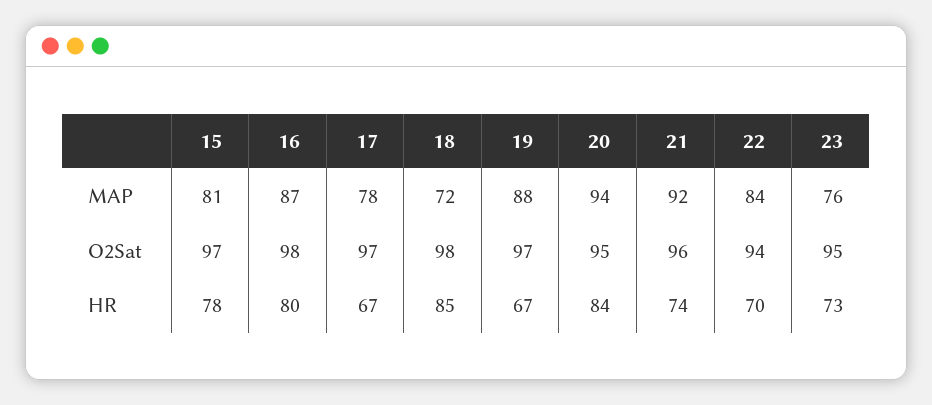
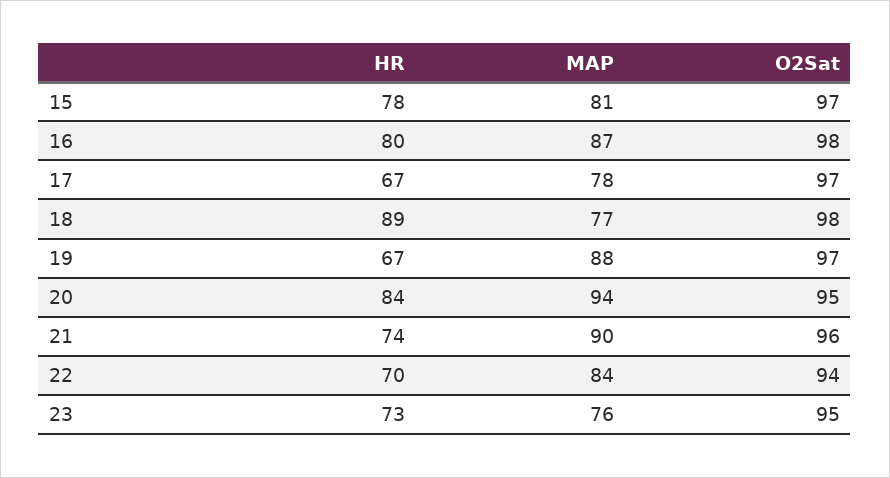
  {
    "15": {
      "MAP": 81,
      "O2Sat": 97,
      "HR": 78
    },
    "16": {
      "MAP": 87,
      "O2Sat": 98,
      "HR": 80
    },
    "17": {
      "MAP": 78,
      "O2Sat": 97,
      "HR": 67
    },
    "18": {
-     "MAP": 72,
+     "MAP": 77,
      "O2Sat": 98,
-     "HR": 85
+     "HR": 89
    },
    "19": {
      "MAP": 88,
      "O2Sat": 97,
      "HR": 67
    },
    "20": {
      "MAP": 94,
      "O2Sat": 95,
      "HR": 84
    },
    "21": {
-     "MAP": 92,
+     "MAP": 90,
      "O2Sat": 96,
      "HR": 74
    },
    "22": {
      "MAP": 84,
      "O2Sat": 94,
      "HR": 70
    },
    "23": {
      "MAP": 76,
      "O2Sat": 95,
      "HR": 73
    }
  }

